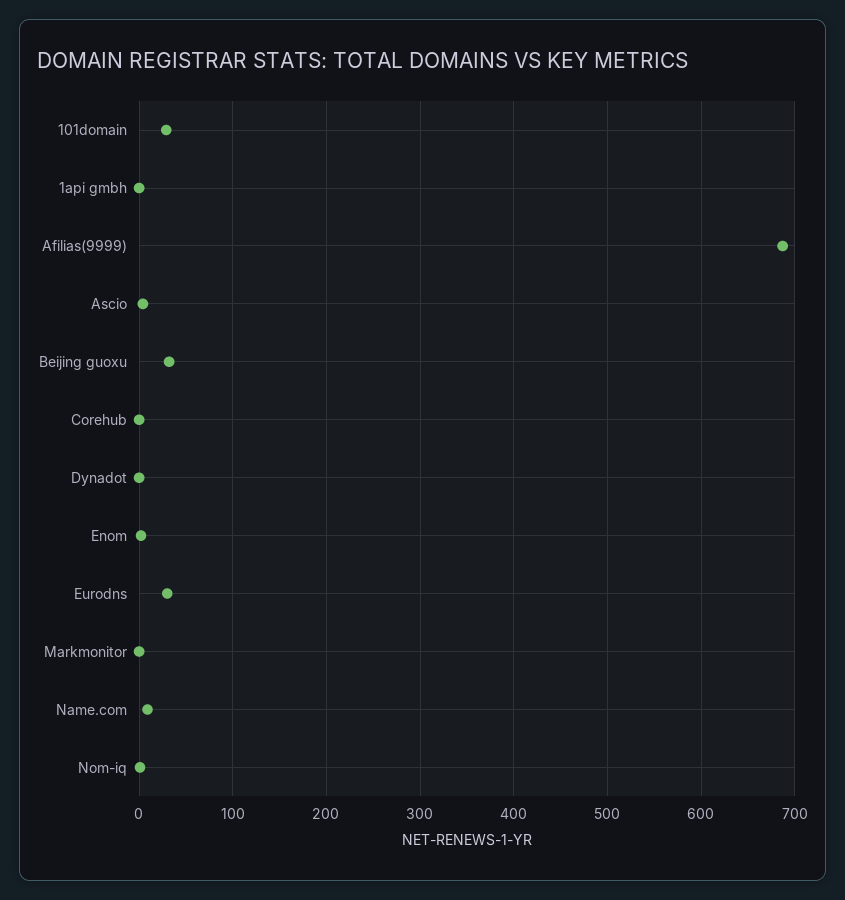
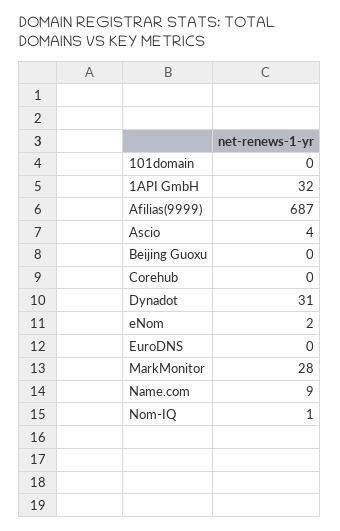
  {
-   "101domain": 30,
+   "101domain": 0,
-   "1api gmbh": 0,
+   "1api gmbh": 32,
    "Afilias(9999)": 687,
    "Ascio": 4,
-   "Beijing guoxu": 30,
+   "Beijing guoxu": 0,
    "Corehub": 0,
-   "Dynadot": 0,
+   "Dynadot": 31,
    "Enom": 2,
-   "Eurodns": 30,
+   "Eurodns": 0,
-   "Markmonitor": 0,
+   "Markmonitor": 28,
    "Name.com": 9,
    "Nom-iq": 1
  }

